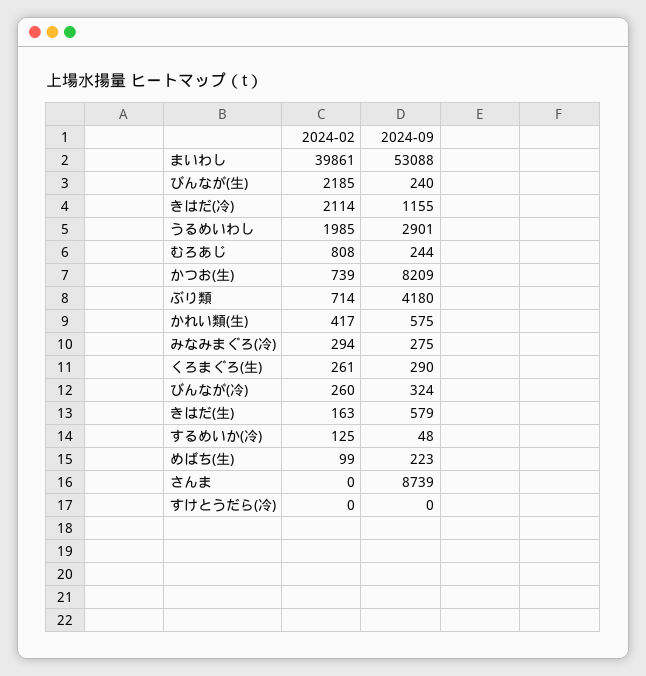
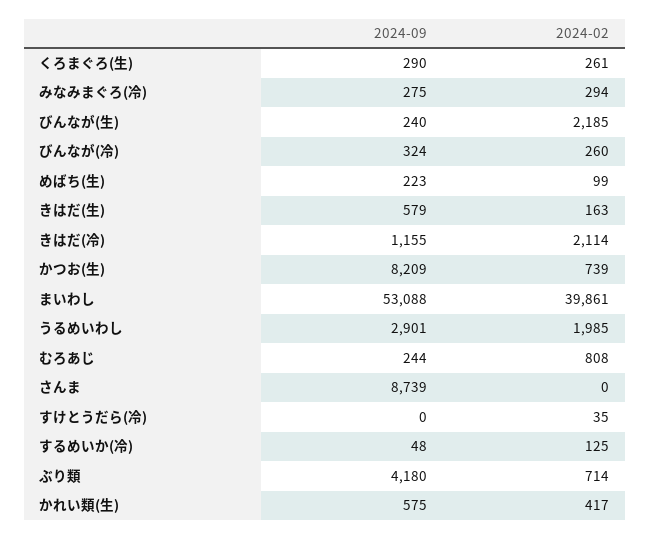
  {
    "2024-02": {
      "まいわし": 39861,
      "びんなが(生)": 2185,
      "きはだ(冷)": 2114,
      "うるめいわし": 1985,
      "むろあじ": 808,
      "かつお(生)": 739,
      "ぶり類": 714,
      "かれい類(生)": 417,
      "みなみまぐろ(冷)": 294,
      "くろまぐろ(生)": 261,
      "びんなが(冷)": 260,
      "きはだ(生)": 163,
      "するめいか(冷)": 125,
      "めばち(生)": 99,
      "さんま": 0,
-     "すけとうだら(冷)": 0
+     "すけとうだら(冷)": 35
    },
    "2024-09": {
      "まいわし": 53088,
      "びんなが(生)": 240,
      "きはだ(冷)": 1155,
      "うるめいわし": 2901,
      "むろあじ": 244,
      "かつお(生)": 8209,
      "ぶり類": 4180,
      "かれい類(生)": 575,
      "みなみまぐろ(冷)": 275,
      "くろまぐろ(生)": 290,
      "びんなが(冷)": 324,
      "きはだ(生)": 579,
      "するめいか(冷)": 48,
      "めばち(生)": 223,
      "さんま": 8739,
      "すけとうだら(冷)": 0
    }
  }

